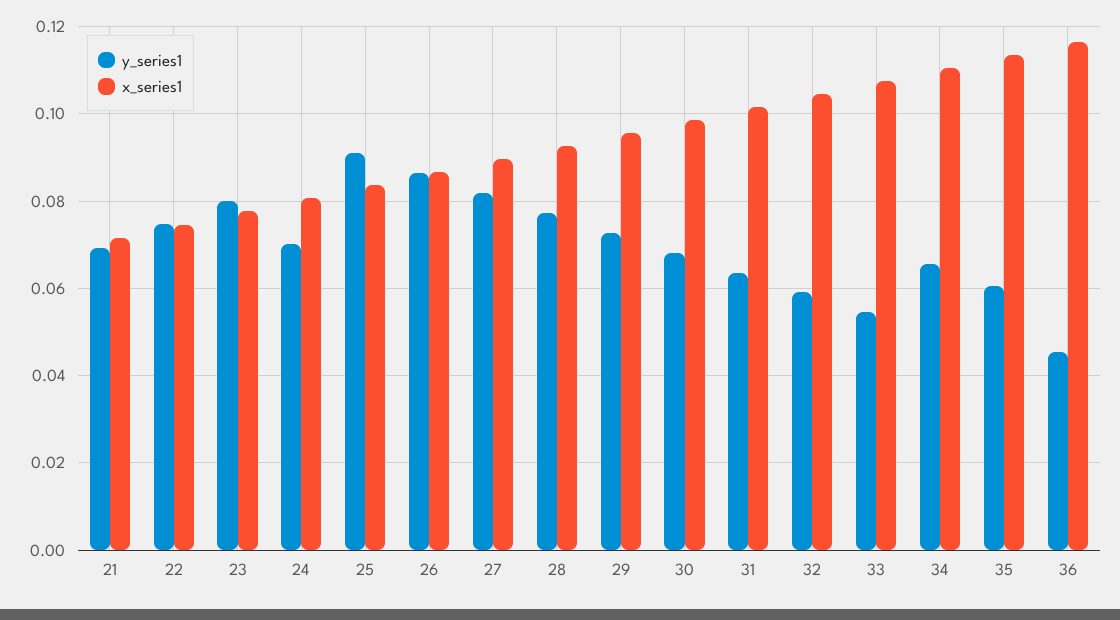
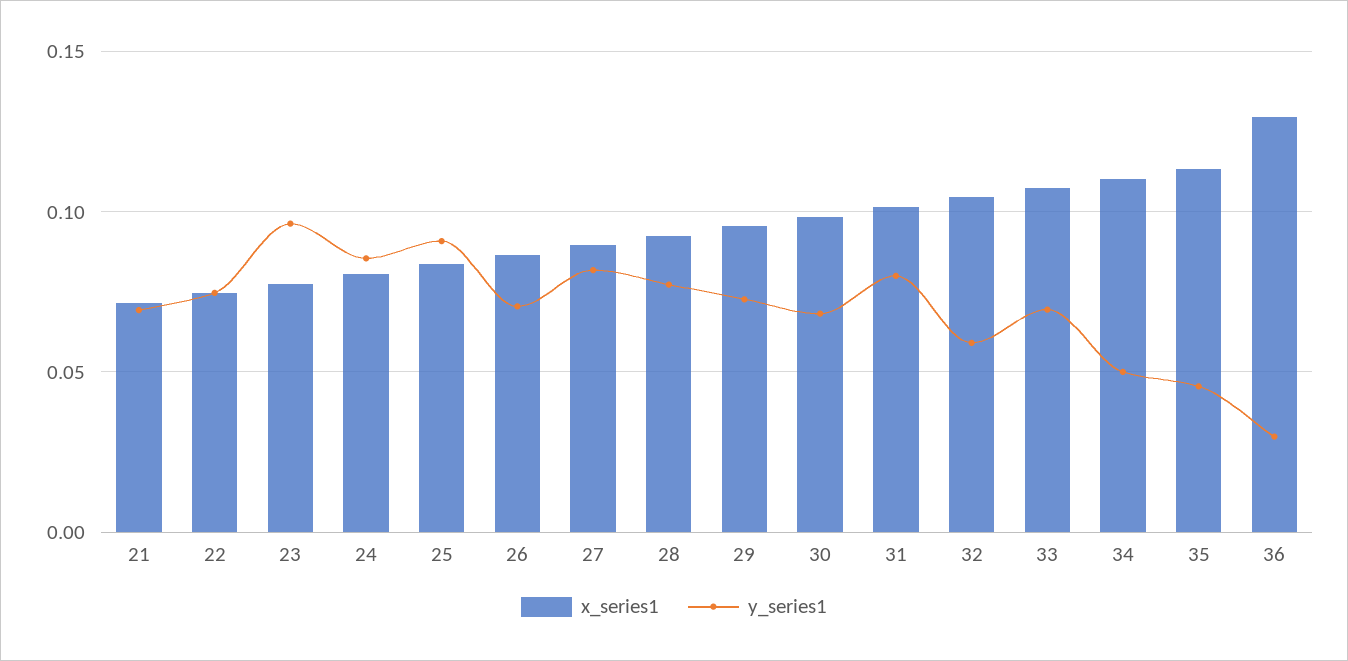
  {
    "y_series1": {
      "21": 0.07,
      "22": 0.074,
-     "23": 0.08,
+     "23": 0.095,
-     "24": 0.07,
+     "24": 0.085,
      "25": 0.09,
-     "26": 0.086,
+     "26": 0.07,
      "27": 0.082,
      "28": 0.078,
      "29": 0.072,
      "30": 0.068,
-     "31": 0.064,
+     "31": 0.08,
      "32": 0.06,
-     "33": 0.054,
+     "33": 0.07,
-     "34": 0.066,
+     "34": 0.05,
-     "35": 0.06,
+     "35": 0.045,
-     "36": 0.046
+     "36": 0.03
    },
    "x_series1": {
      "21": 0.072,
      "22": 0.074,
      "23": 0.078,
      "24": 0.08,
      "25": 0.084,
      "26": 0.086,
      "27": 0.09,
      "28": 0.092,
      "29": 0.096,
      "30": 0.098,
      "31": 0.102,
      "32": 0.104,
      "33": 0.108,
      "34": 0.11,
      "35": 0.114,
-     "36": 0.116
+     "36": 0.13
    }
  }

